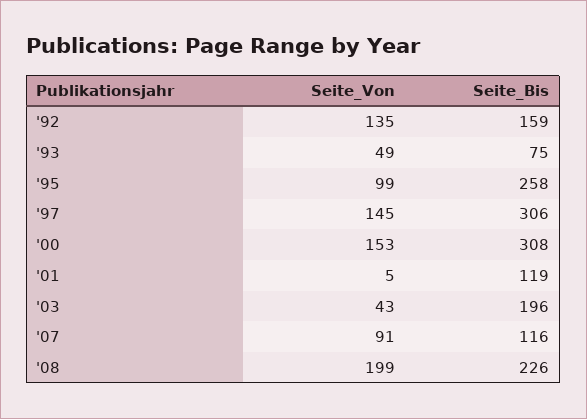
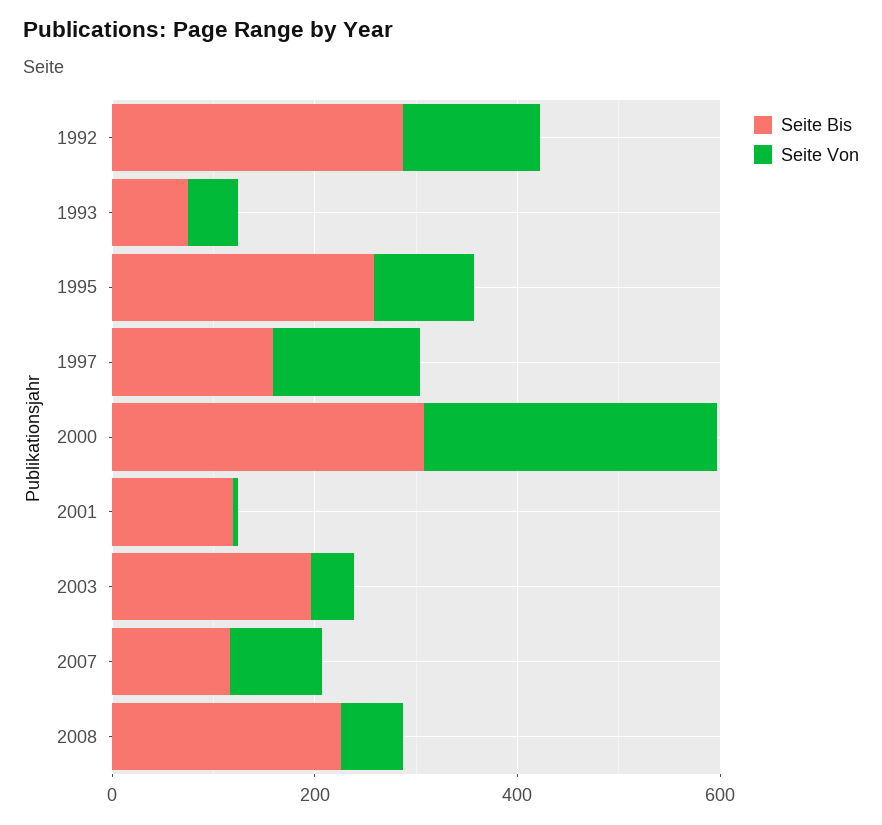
  {
    "Seite_Von": {
      "'92": 135,
      "'93": 49,
      "'95": 99,
      "'97": 145,
-     "'00": 153,
+     "'00": 300,
      "'01": 5,
      "'03": 43,
      "'07": 91,
-     "'08": 199
+     "'08": 50
    },
    "Seite_Bis": {
-     "'92": 159,
+     "'92": 300,
      "'93": 75,
      "'95": 258,
-     "'97": 306,
+     "'97": 150,
      "'00": 308,
      "'01": 119,
      "'03": 196,
      "'07": 116,
      "'08": 226
    }
  }

